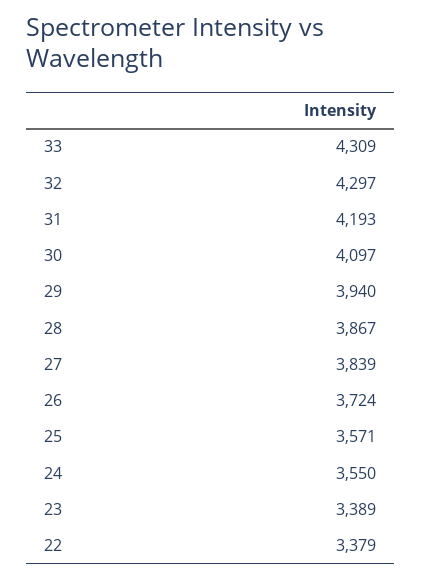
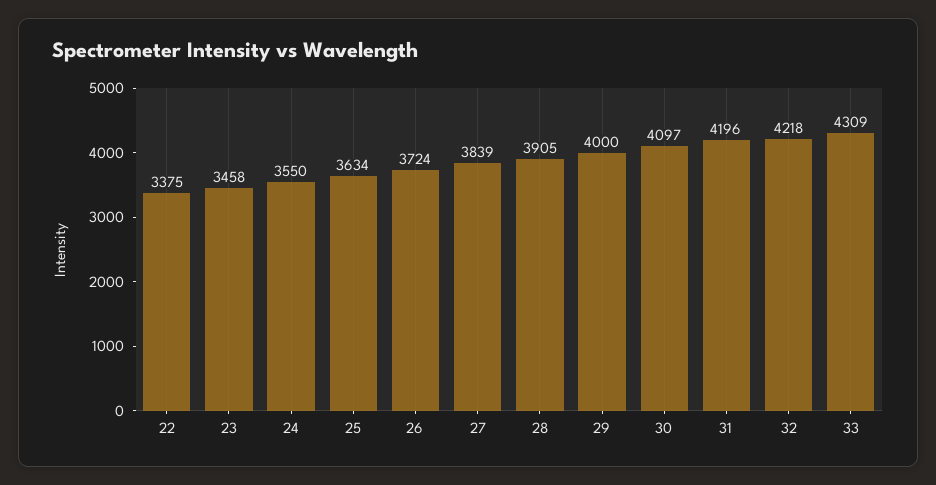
  {
    "33": 4309,
-   "32": 4297,
+   "32": 4218,
-   "31": 4193,
+   "31": 4196,
    "30": 4097,
-   "29": 3940,
+   "29": 4000,
-   "28": 3867,
+   "28": 3905,
    "27": 3839,
    "26": 3724,
-   "25": 3571,
+   "25": 3634,
    "24": 3550,
-   "23": 3389,
+   "23": 3458,
-   "22": 3379
+   "22": 3375
  }

